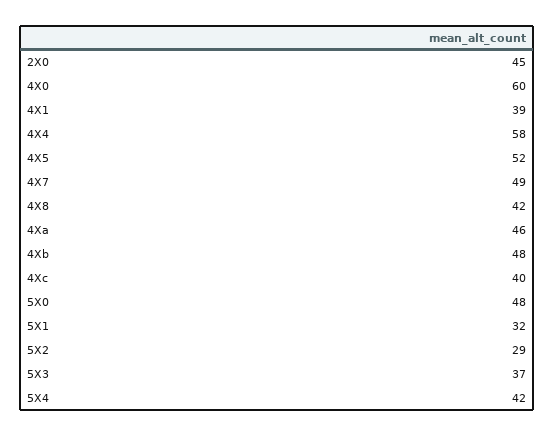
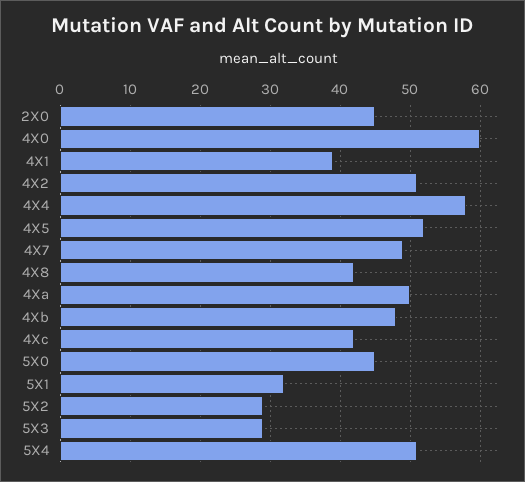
  {
    "2X0": 45,
    "4X0": 60,
    "4X1": 39,
    "4X4": 58,
    "4X5": 52,
    "4X7": 49,
    "4X8": 42,
-   "4Xa": 46,
+   "4Xa": 50,
    "4Xb": 48,
-   "4Xc": 40,
+   "4Xc": 42,
-   "5X0": 48,
+   "5X0": 45,
    "5X1": 32,
    "5X2": 29,
-   "5X3": 37,
+   "5X3": 29,
-   "5X4": 42
+   "5X4": 51,
+   "4X2": 51
  }

